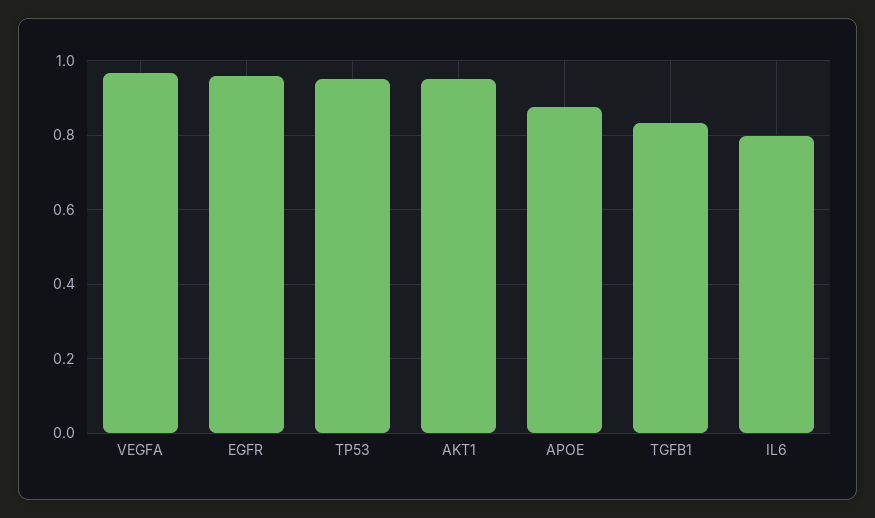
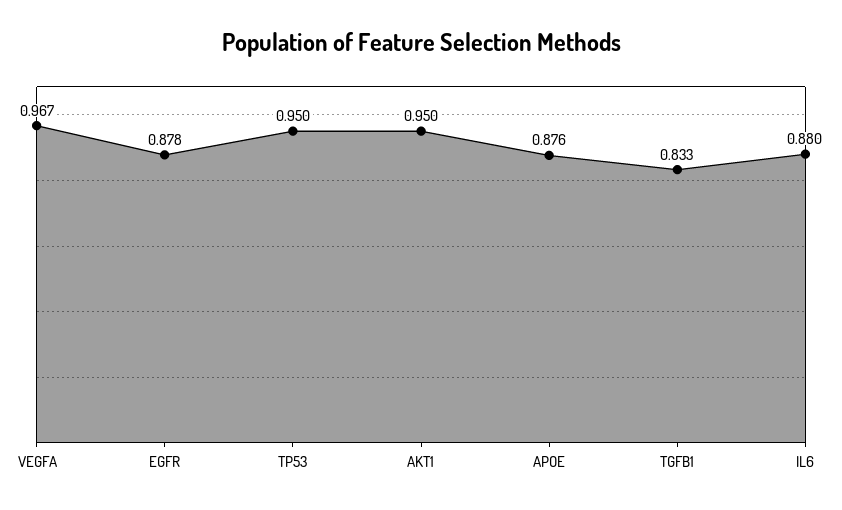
  {
    "VEGFA": 0.967,
-   "EGFR": 0.96,
+   "EGFR": 0.878,
    "TP53": 0.95,
    "AKT1": 0.95,
    "APOE": 0.876,
    "TGFB1": 0.833,
-   "IL6": 0.8
+   "IL6": 0.88
  }

